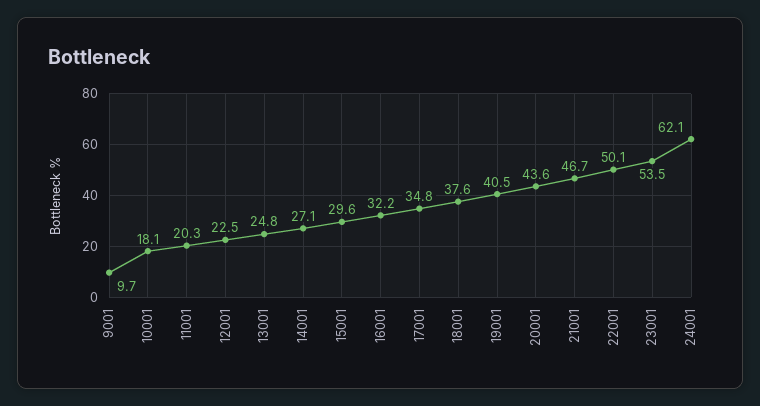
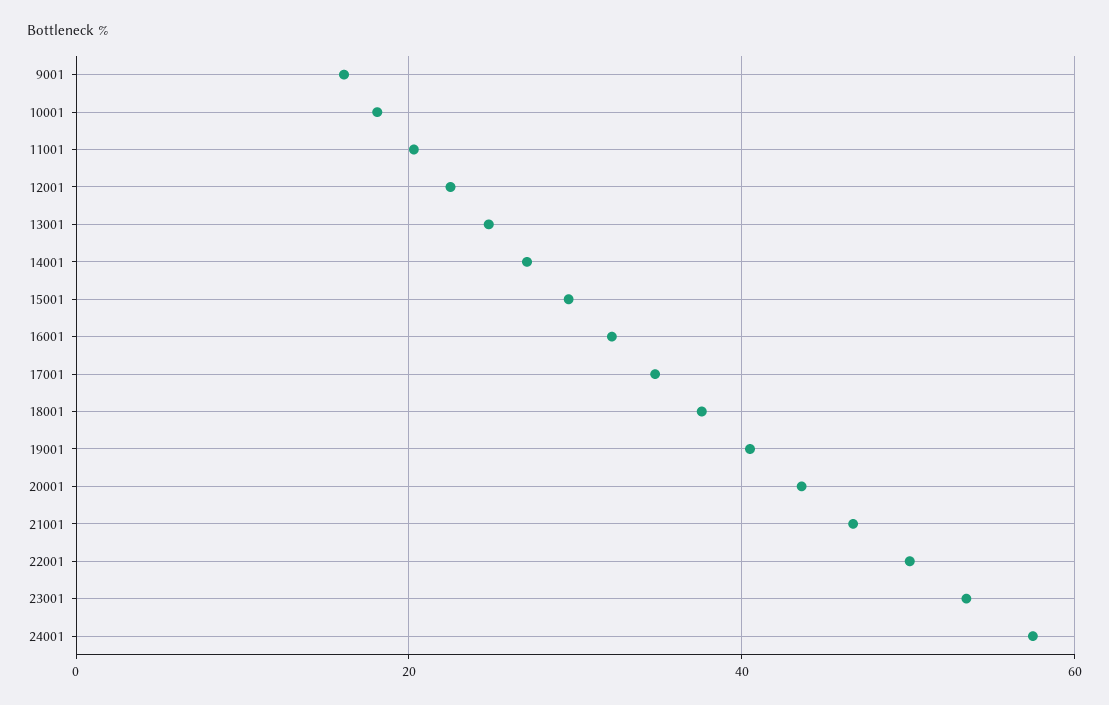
  {
-   "9001": 9.7,
+   "9001": 16,
    "10001": 18.1,
    "11001": 20.3,
    "12001": 22.5,
    "13001": 24.8,
    "14001": 27.1,
    "15001": 29.6,
    "16001": 32.2,
    "17001": 34.8,
    "18001": 37.6,
    "19001": 40.5,
    "20001": 43.6,
    "21001": 46.7,
    "22001": 50.1,
    "23001": 53.5,
-   "24001": 62.1
+   "24001": 58
  }

